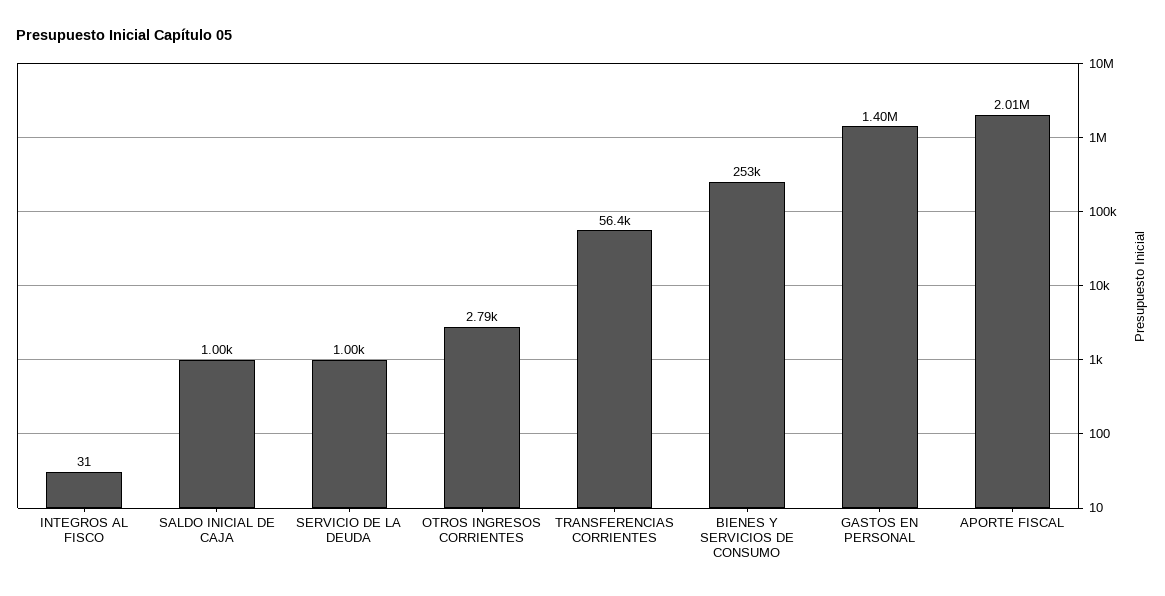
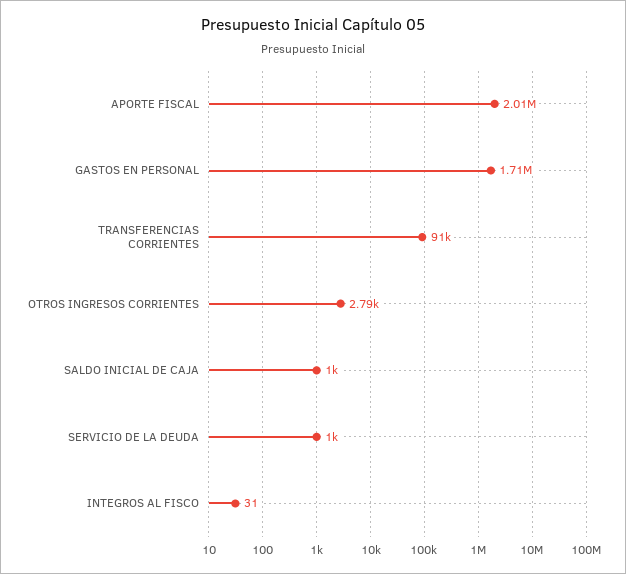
  {
    "INTEGROS AL FISCO": 31,
    "SALDO INICIAL DE CAJA": 1000,
    "SERVICIO DE LA DEUDA": 1000,
    "OTROS INGRESOS CORRIENTES": 2790,
-   "TRANSFERENCIAS CORRIENTES": 56400,
+   "TRANSFERENCIAS CORRIENTES": 91000,
-   "BIENES Y SERVICIOS DE CONSUMO": 253000,
-   "GASTOS EN PERSONAL": 1400000,
+   "GASTOS EN PERSONAL": 1710000,
    "APORTE FISCAL": 2010000
  }

